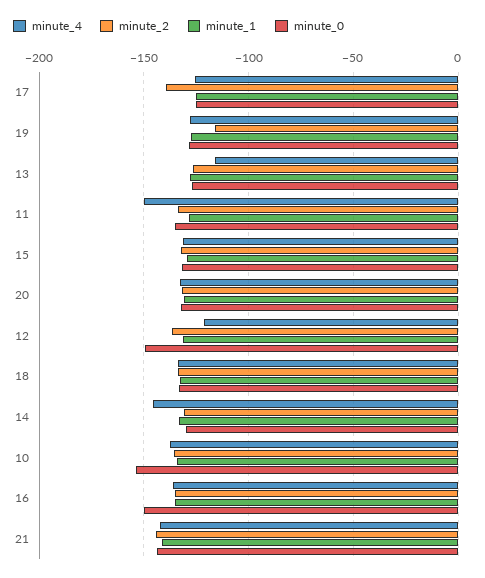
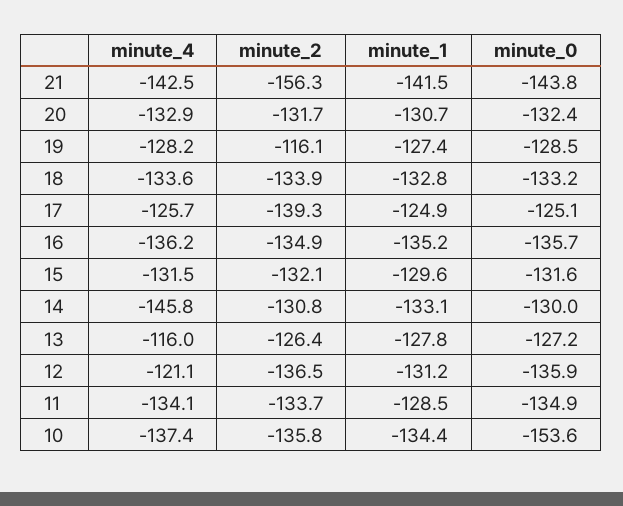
  {
    "minute_4": {
      "17": -125.7,
      "19": -128.2,
      "13": -116,
-     "11": -150,
+     "11": -134.1,
      "15": -131.5,
      "20": -132.9,
      "12": -121.1,
      "18": -133.6,
      "14": -145.8,
      "10": -137.4,
      "16": -136.2,
      "21": -142.5
    },
    "minute_2": {
      "17": -139.3,
      "19": -116.1,
      "13": -126.4,
      "11": -133.7,
      "15": -132.1,
      "20": -131.7,
      "12": -136.5,
      "18": -133.9,
      "14": -130.8,
      "10": -135.8,
      "16": -134.9,
-     "21": -145
+     "21": -156.3
    },
    "minute_1": {
      "17": -124.9,
      "19": -127.4,
      "13": -127.8,
      "11": -128.5,
      "15": -129.6,
      "20": -130.7,
      "12": -131.2,
      "18": -132.8,
      "14": -133.1,
      "10": -134.4,
      "16": -135.2,
      "21": -141.5
    },
    "minute_0": {
      "17": -125.1,
      "19": -128.5,
      "13": -127.2,
      "11": -134.9,
      "15": -131.6,
      "20": -132.4,
-     "12": -150,
+     "12": -135.9,
      "18": -133.2,
      "14": -130,
      "10": -153.6,
-     "16": -150,
+     "16": -135.7,
      "21": -143.8
    }
  }

